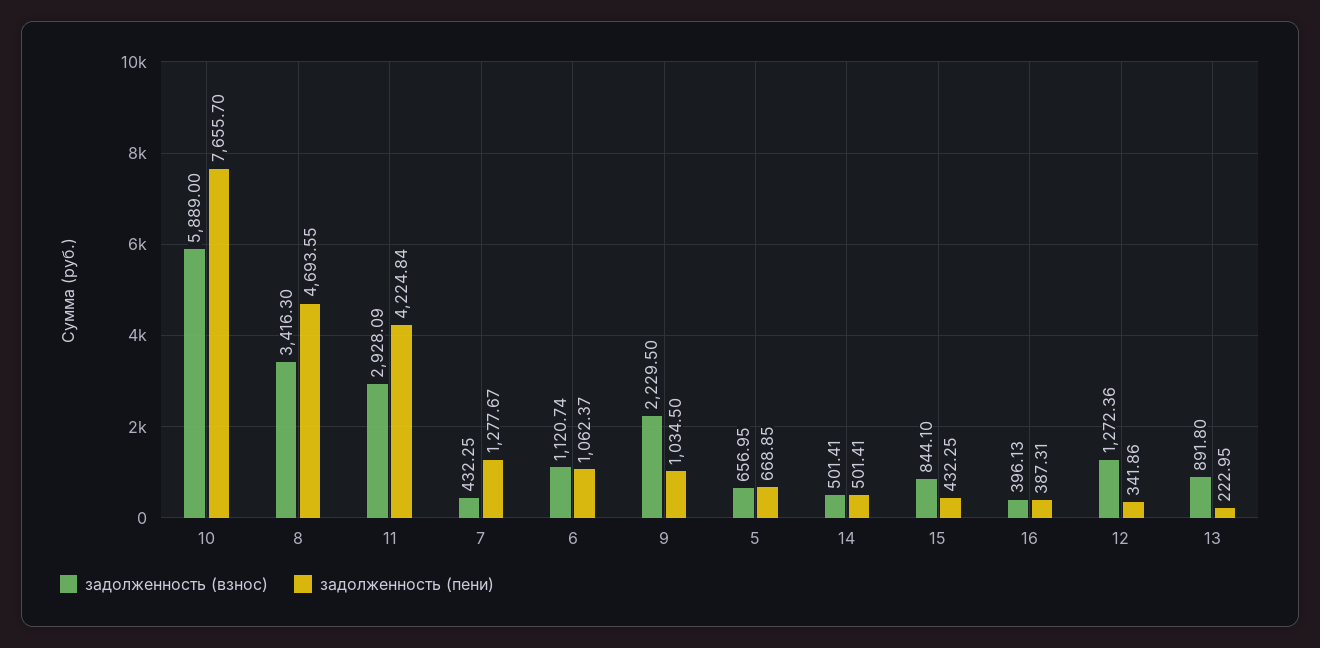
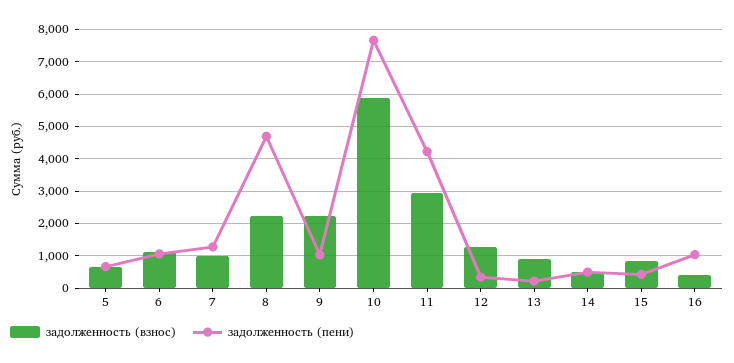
  {
    "задолженность (взнос)": {
      "10": 5889,
-     "8": 3416.3,
+     "8": 2200,
      "11": 2928.09,
-     "7": 432.25,
+     "7": 1000,
      "6": 1120.74,
      "9": 2229.5,
      "5": 656.95,
      "14": 501.41,
      "15": 844.1,
      "16": 396.13,
      "12": 1272.36,
      "13": 891.8
    },
    "задолженность (пени)": {
      "10": 7655.7,
      "8": 4693.55,
      "11": 4224.84,
      "7": 1277.67,
      "6": 1062.37,
      "9": 1034.5,
      "5": 668.85,
      "14": 501.41,
      "15": 432.25,
-     "16": 387.31,
+     "16": 1000,
      "12": 341.86,
      "13": 222.95
    }
  }

